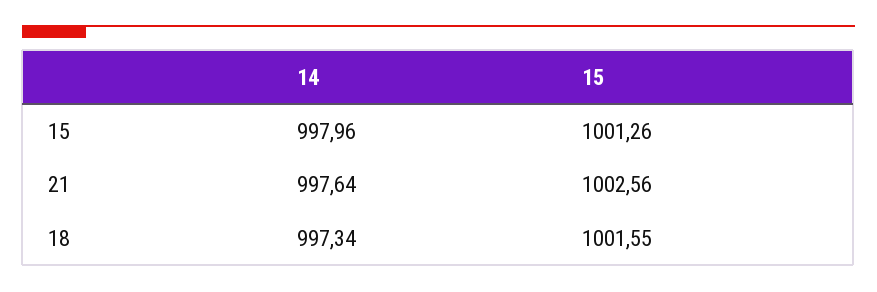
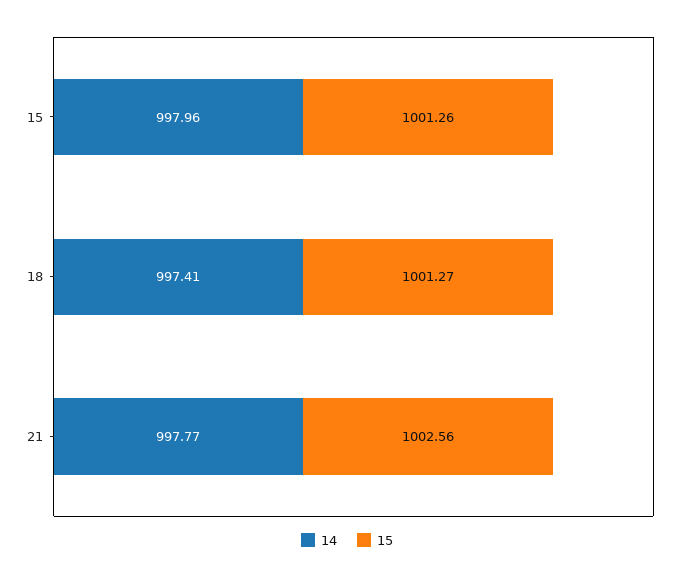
  {
    "14": {
      "15": 997.96,
-     "21": 997.64,
+     "21": 997.77,
-     "18": 997.34
+     "18": 997.41
    },
    "15": {
      "15": 1001.26,
      "21": 1002.56,
-     "18": 1001.55
+     "18": 1001.27
    }
  }

